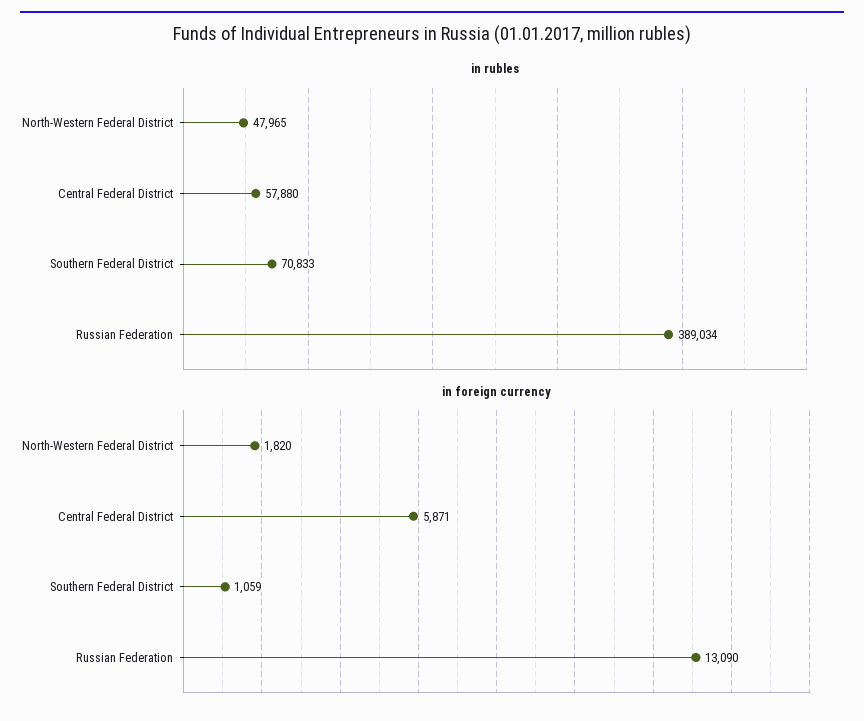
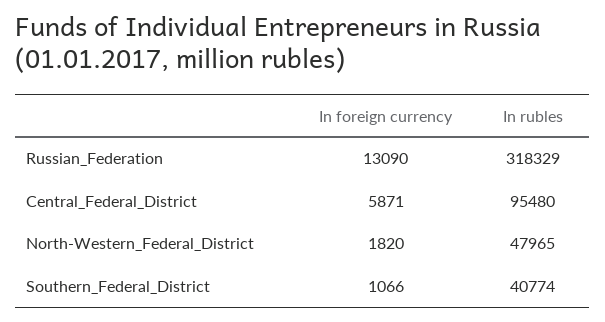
  {
    "in rubles": {
      "North-Western Federal District": 47965,
-     "Central Federal District": 57880,
+     "Central Federal District": 95480,
-     "Southern Federal District": 70833,
+     "Southern Federal District": 40774,
-     "Russian Federation": 389034
+     "Russian Federation": 318329
    },
    "in foreign currency": {
      "North-Western Federal District": 1820,
      "Central Federal District": 5871,
-     "Southern Federal District": 1059,
+     "Southern Federal District": 1066,
      "Russian Federation": 13090
    }
  }

